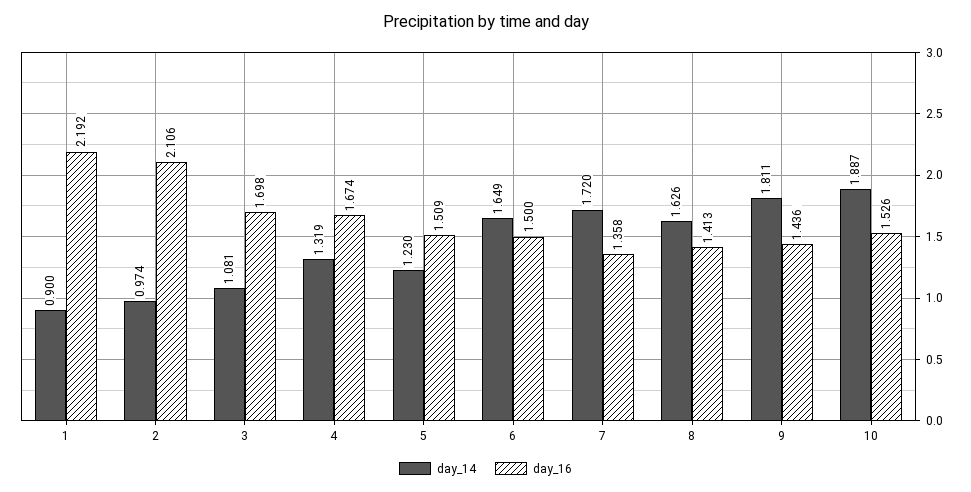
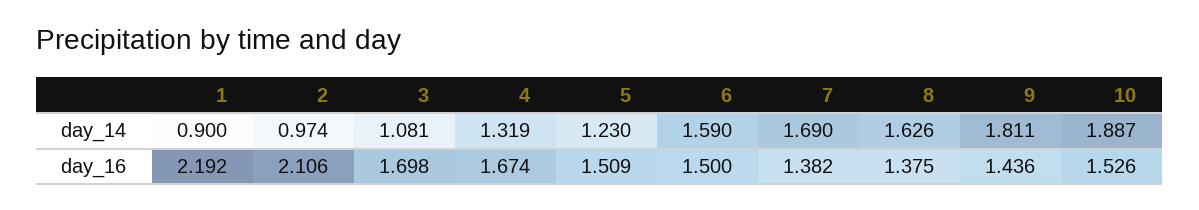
  {
    "day_14": {
      "1": 0.9,
      "2": 0.974,
      "3": 1.081,
      "4": 1.319,
      "5": 1.23,
-     "6": 1.649,
+     "6": 1.59,
-     "7": 1.72,
+     "7": 1.69,
      "8": 1.626,
      "9": 1.811,
      "10": 1.887
    },
    "day_16": {
      "1": 2.192,
      "2": 2.106,
      "3": 1.698,
      "4": 1.674,
      "5": 1.509,
      "6": 1.5,
-     "7": 1.358,
+     "7": 1.382,
-     "8": 1.413,
+     "8": 1.375,
      "9": 1.436,
      "10": 1.526
    }
  }

